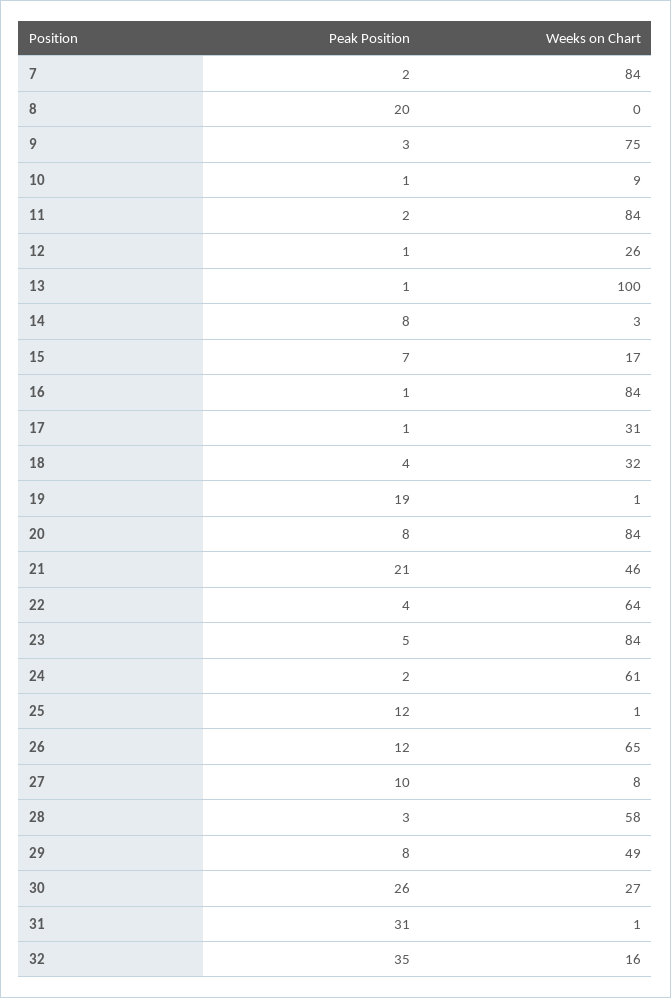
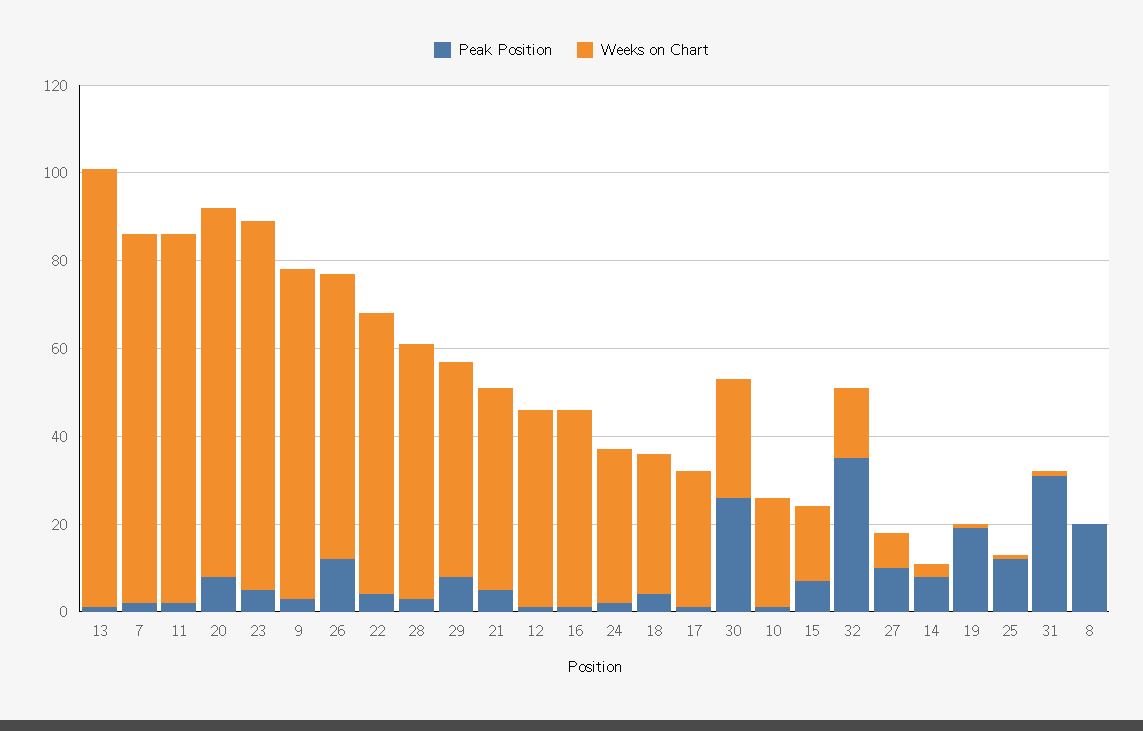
  {
    "Peak Position": {
      "7": 2,
      "8": 20,
      "9": 3,
      "10": 1,
      "11": 2,
      "12": 1,
      "13": 1,
      "14": 8,
      "15": 7,
      "16": 1,
      "17": 1,
      "18": 4,
      "19": 19,
      "20": 8,
-     "21": 21,
+     "21": 5,
      "22": 4,
      "23": 5,
      "24": 2,
      "25": 12,
      "26": 12,
      "27": 10,
      "28": 3,
      "29": 8,
      "30": 26,
      "31": 31,
      "32": 35
    },
    "Weeks on Chart": {
      "7": 84,
      "8": 0,
      "9": 75,
-     "10": 9,
+     "10": 25,
      "11": 84,
-     "12": 26,
+     "12": 45,
      "13": 100,
      "14": 3,
      "15": 17,
-     "16": 84,
+     "16": 45,
      "17": 31,
      "18": 32,
      "19": 1,
      "20": 84,
      "21": 46,
      "22": 64,
      "23": 84,
-     "24": 61,
+     "24": 35,
      "25": 1,
      "26": 65,
      "27": 8,
      "28": 58,
      "29": 49,
      "30": 27,
      "31": 1,
      "32": 16
    }
  }

